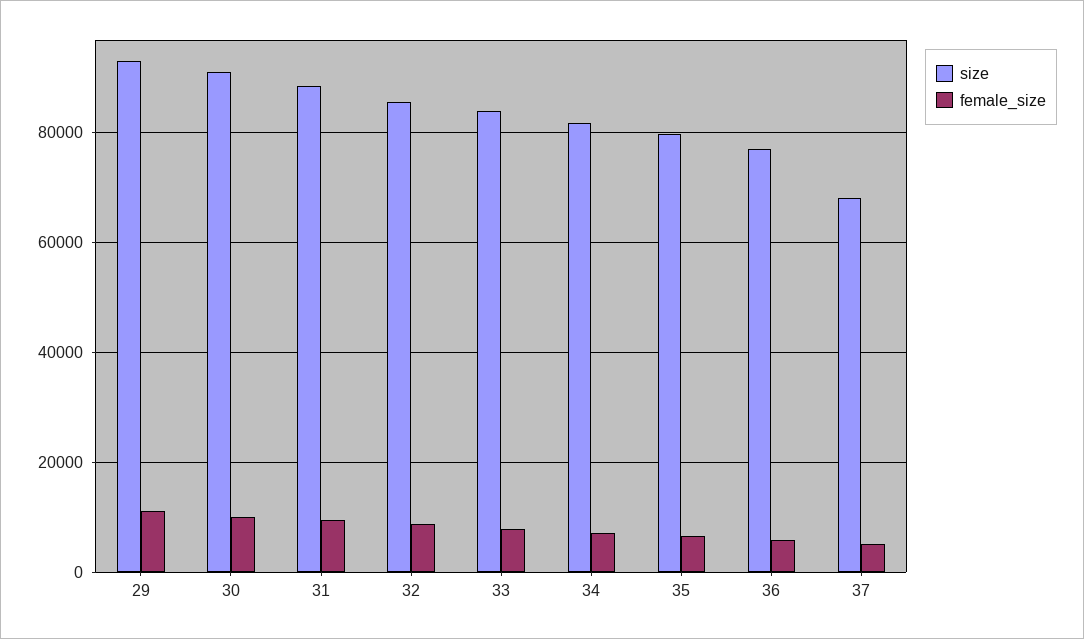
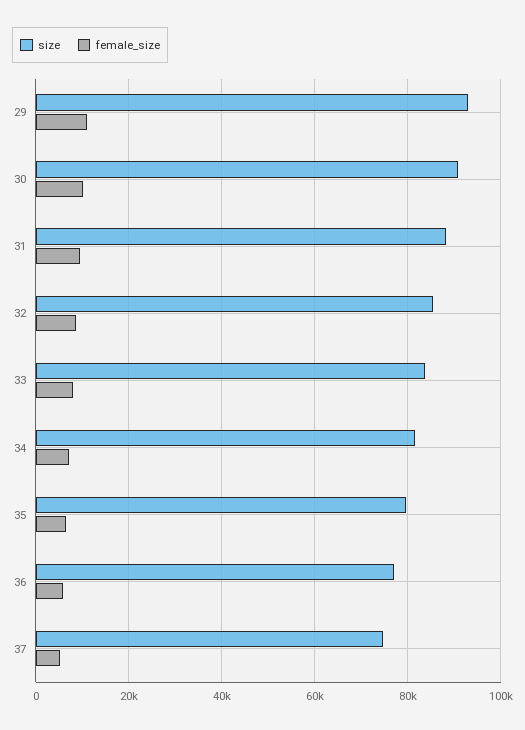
  {
    "size": {
      "29": 92000,
      "30": 90000,
      "31": 88000,
      "32": 86000,
      "33": 84000,
      "34": 82000,
      "35": 80000,
      "36": 76000,
-     "37": 68000
+     "37": 74000
    },
    "female_size": {
      "29": 12000,
      "30": 10000,
      "31": 10000,
      "32": 8000,
      "33": 8000,
      "34": 8000,
      "35": 6000,
      "36": 6000,
      "37": 6000
    }
  }

